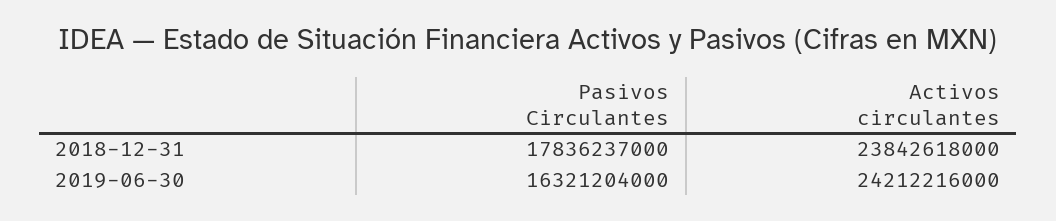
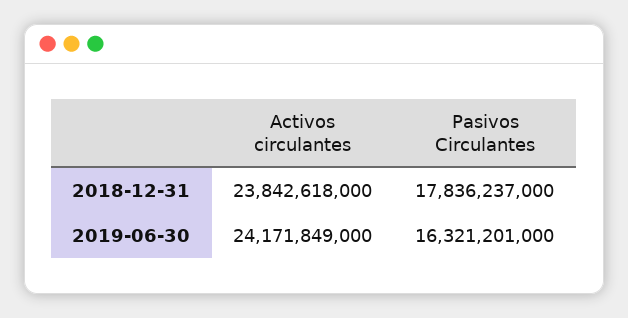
  {
    "Pasivos Circulantes": {
      "2018-12-31": 17836237000,
-     "2019-06-30": 16321204000
+     "2019-06-30": 16321201000
    },
    "Activos circulantes": {
      "2018-12-31": 23842618000,
-     "2019-06-30": 24212216000
+     "2019-06-30": 24171849000
    }
  }

